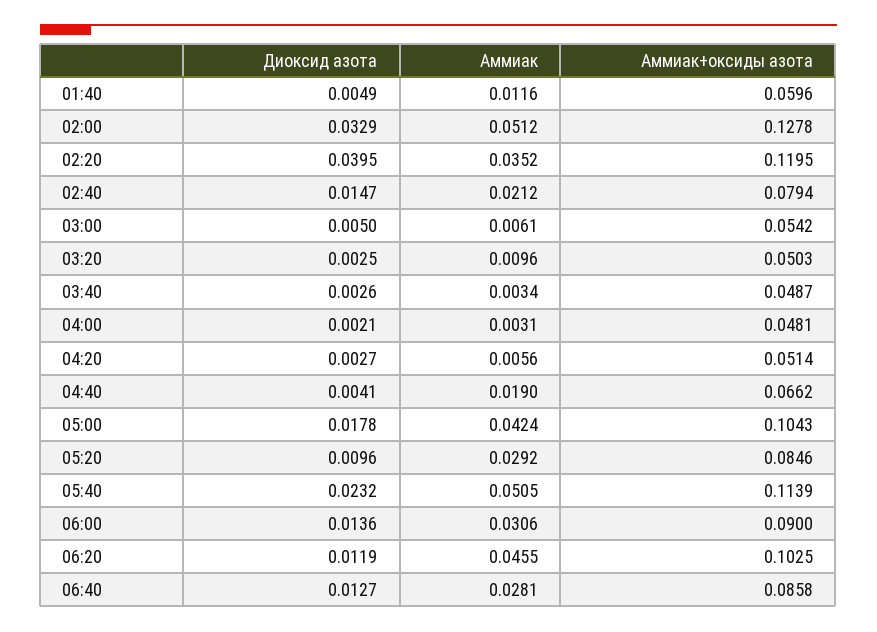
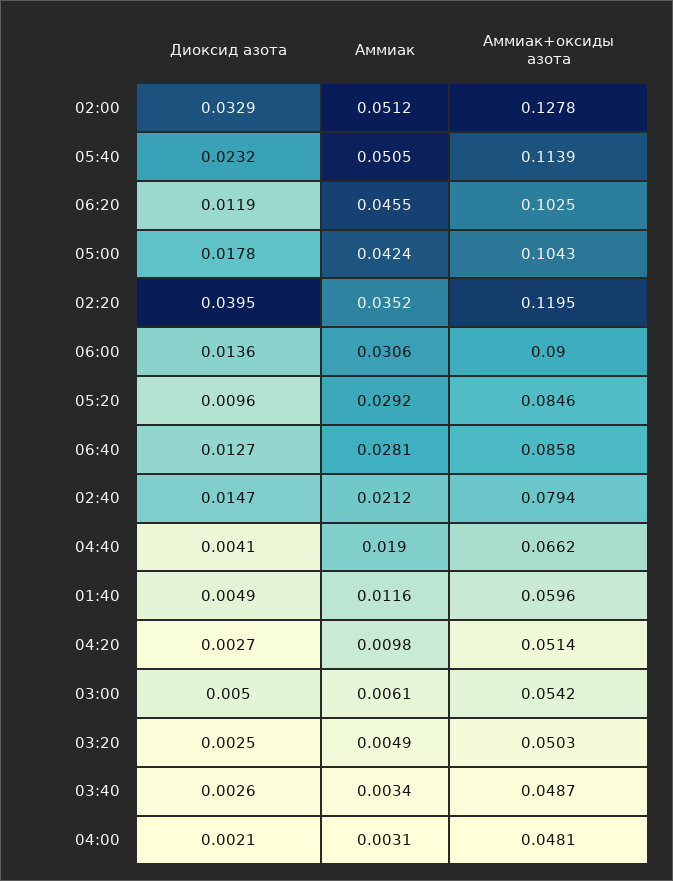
  {
    "Диоксид азота": {
      "01:40": 0.0049,
      "02:00": 0.0329,
      "02:20": 0.0395,
      "02:40": 0.0147,
      "03:00": 0.005,
      "03:20": 0.0025,
      "03:40": 0.0026,
      "04:00": 0.0021,
      "04:20": 0.0027,
      "04:40": 0.0041,
      "05:00": 0.0178,
      "05:20": 0.0096,
      "05:40": 0.0232,
      "06:00": 0.0136,
      "06:20": 0.0119,
      "06:40": 0.0127
    },
    "Аммиак": {
      "01:40": 0.0116,
      "02:00": 0.0512,
      "02:20": 0.0352,
      "02:40": 0.0212,
      "03:00": 0.0061,
-     "03:20": 0.0096,
+     "03:20": 0.0049,
      "03:40": 0.0034,
      "04:00": 0.0031,
-     "04:20": 0.0056,
+     "04:20": 0.0098,
      "04:40": 0.019,
      "05:00": 0.0424,
      "05:20": 0.0292,
      "05:40": 0.0505,
      "06:00": 0.0306,
      "06:20": 0.0455,
      "06:40": 0.0281
    },
    "Аммиак+оксиды азота": {
      "01:40": 0.0596,
      "02:00": 0.1278,
      "02:20": 0.1195,
      "02:40": 0.0794,
      "03:00": 0.0542,
      "03:20": 0.0503,
      "03:40": 0.0487,
      "04:00": 0.0481,
      "04:20": 0.0514,
      "04:40": 0.0662,
      "05:00": 0.1043,
      "05:20": 0.0846,
      "05:40": 0.1139,
      "06:00": 0.09,
      "06:20": 0.1025,
      "06:40": 0.0858
    }
  }

